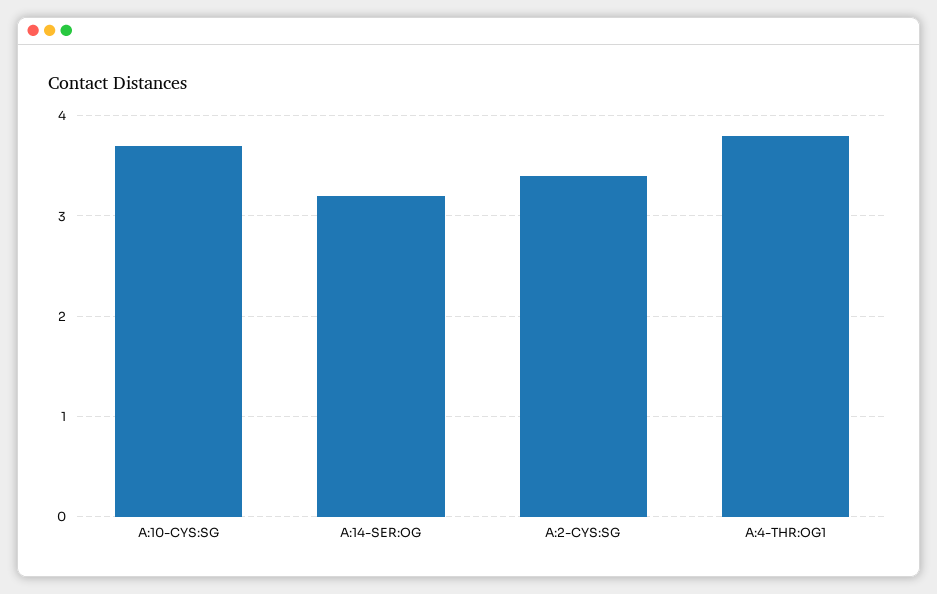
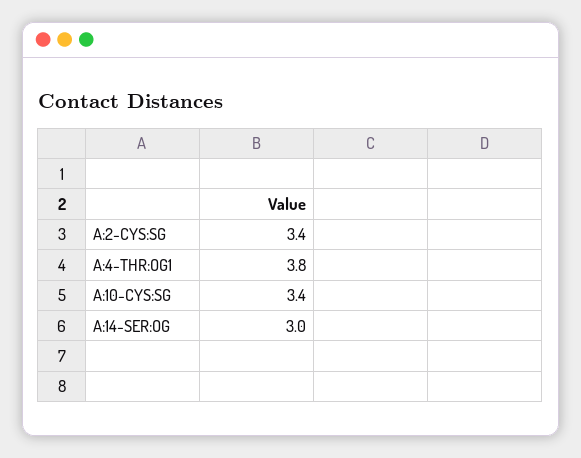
  {
-   "A:10-CYS:SG": 3.7,
+   "A:10-CYS:SG": 3.4,
-   "A:14-SER:OG": 3.2,
+   "A:14-SER:OG": 3,
    "A:2-CYS:SG": 3.4,
    "A:4-THR:OG1": 3.8
  }

